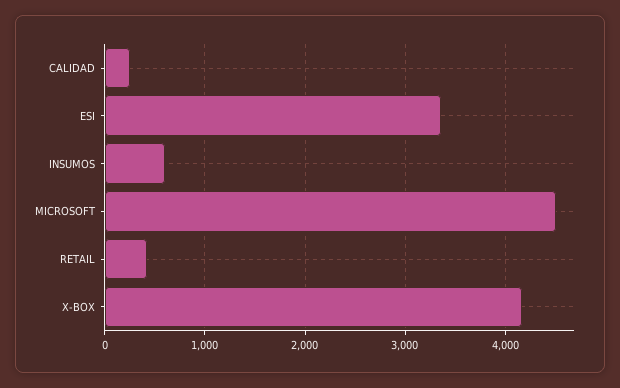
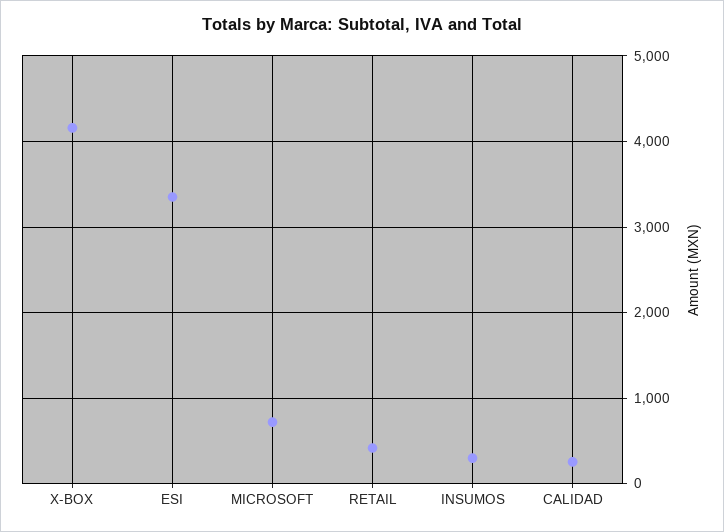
  {
    "CALIDAD": 300,
    "ESI": 3400,
-   "INSUMOS": 600,
+   "INSUMOS": 300,
-   "MICROSOFT": 4500,
+   "MICROSOFT": 700,
    "RETAIL": 400,
    "X-BOX": 4200
  }

